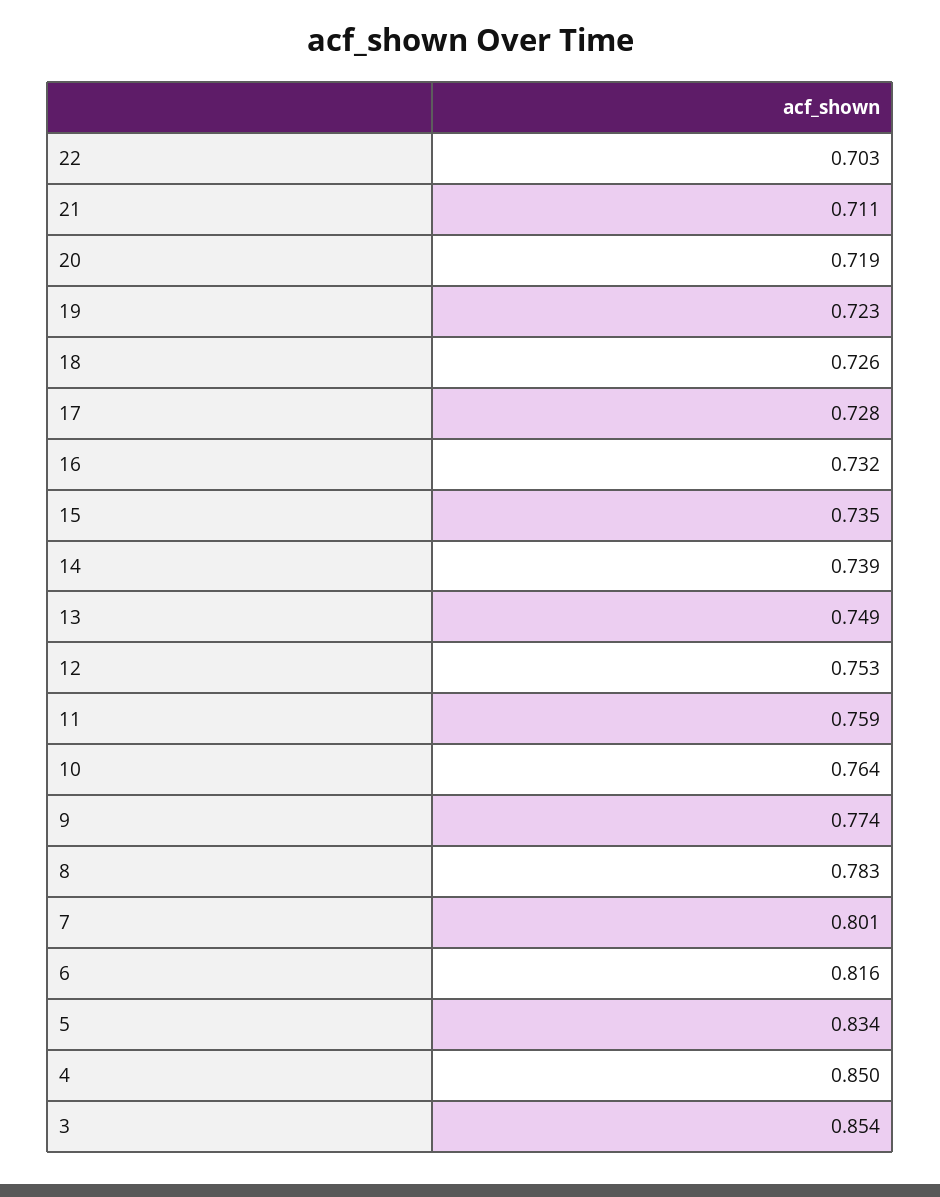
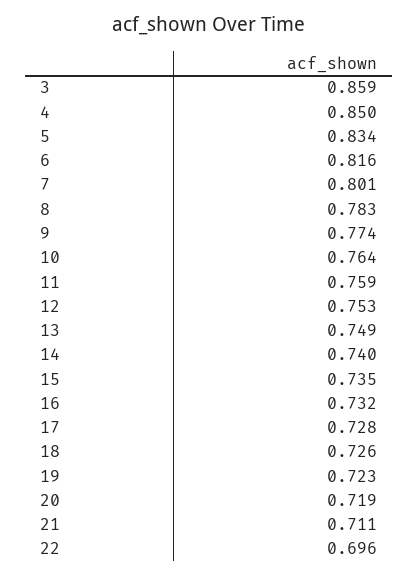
  {
-   "22": 0.703,
+   "22": 0.696,
    "21": 0.711,
    "20": 0.719,
    "19": 0.723,
    "18": 0.726,
    "17": 0.728,
    "16": 0.732,
    "15": 0.735,
-   "14": 0.739,
+   "14": 0.74,
    "13": 0.749,
    "12": 0.753,
    "11": 0.759,
    "10": 0.764,
    "9": 0.774,
    "8": 0.783,
    "7": 0.801,
    "6": 0.816,
    "5": 0.834,
    "4": 0.85,
-   "3": 0.854
+   "3": 0.859
  }

